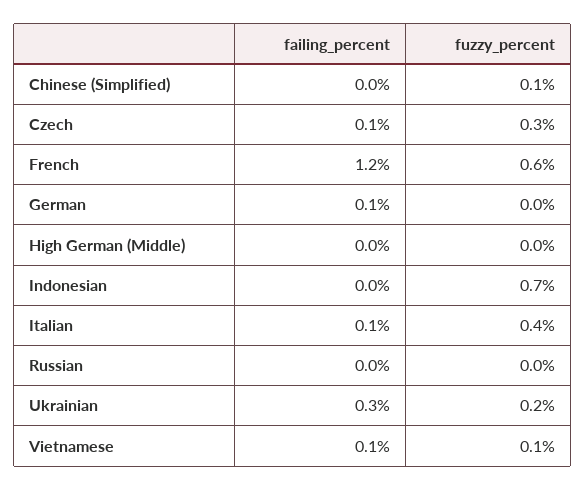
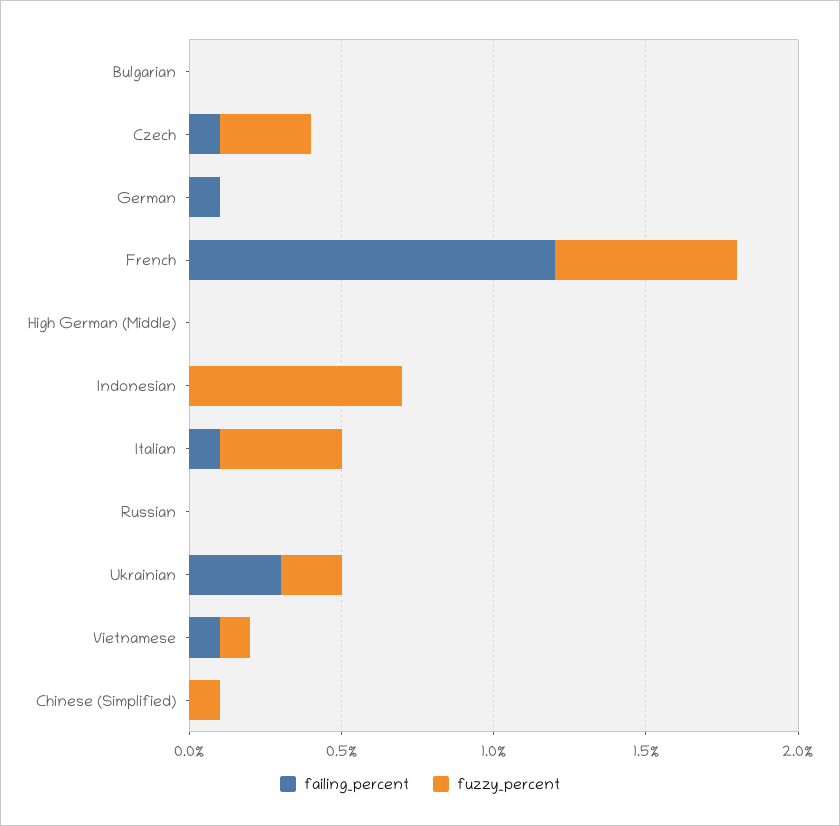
  {
    "failing_percent": {
      "Chinese (Simplified)": 0,
      "Czech": 0.1,
      "French": 1.2,
      "German": 0.1,
      "High German (Middle)": 0,
      "Indonesian": 0,
      "Italian": 0.1,
      "Russian": 0,
      "Ukrainian": 0.3,
-     "Vietnamese": 0.1
+     "Vietnamese": 0.1,
+     "Bulgarian": 0
    },
    "fuzzy_percent": {
      "Chinese (Simplified)": 0.1,
      "Czech": 0.3,
      "French": 0.6,
      "German": 0,
      "High German (Middle)": 0,
      "Indonesian": 0.7,
      "Italian": 0.4,
      "Russian": 0,
      "Ukrainian": 0.2,
-     "Vietnamese": 0.1
+     "Vietnamese": 0.1,
+     "Bulgarian": 0
    }
  }

